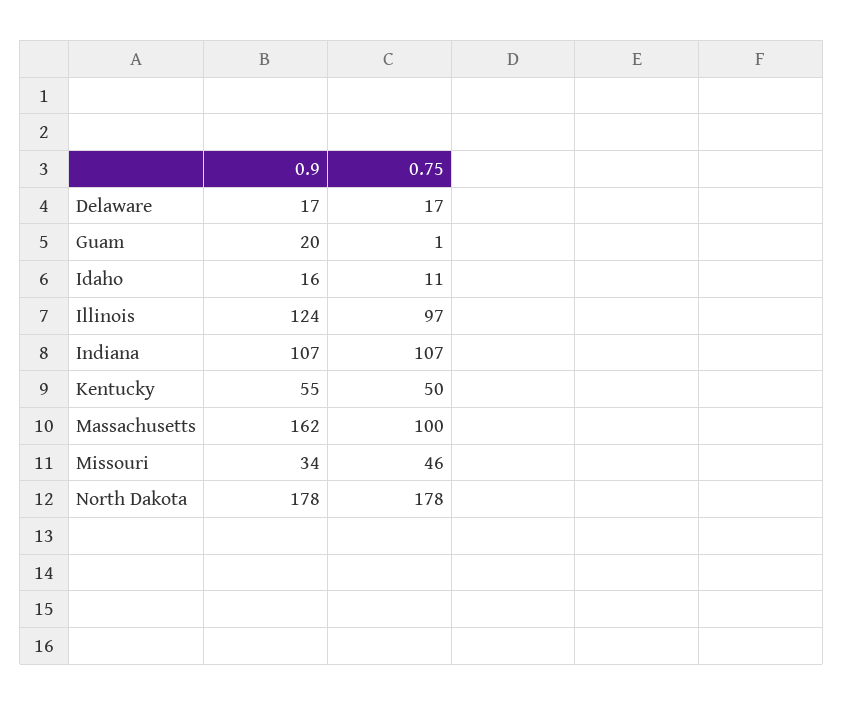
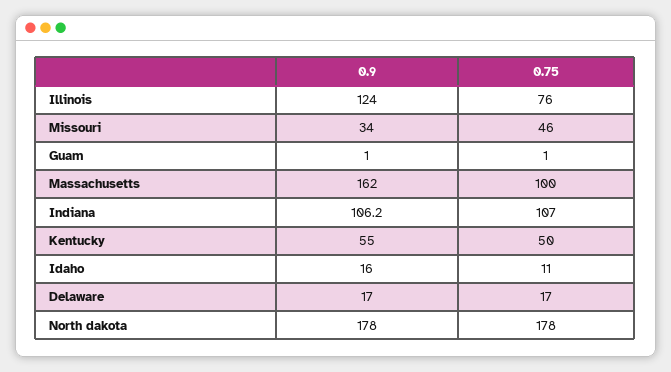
  {
    "0.9": {
      "Delaware": 17,
-     "Guam": 20,
+     "Guam": 1,
      "Idaho": 16,
      "Illinois": 124,
-     "Indiana": 107,
+     "Indiana": 106.2,
      "Kentucky": 55,
      "Massachusetts": 162,
      "Missouri": 34,
      "North Dakota": 178
    },
    "0.75": {
      "Delaware": 17,
      "Guam": 1,
      "Idaho": 11,
-     "Illinois": 97,
+     "Illinois": 76,
      "Indiana": 107,
      "Kentucky": 50,
      "Massachusetts": 100,
      "Missouri": 46,
      "North Dakota": 178
    }
  }

